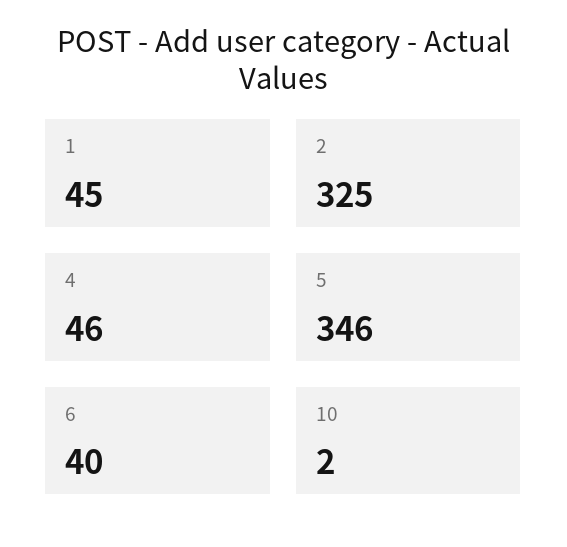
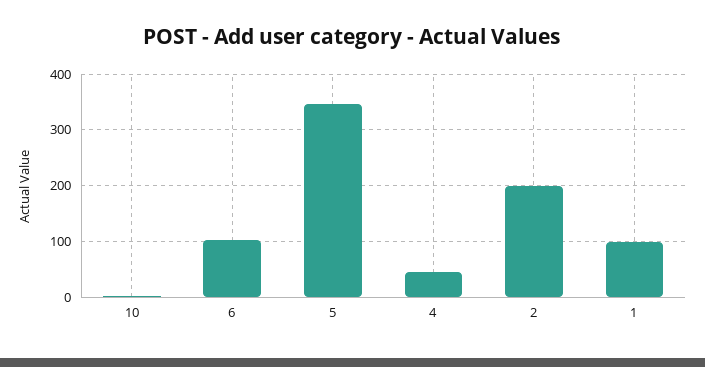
  {
-   "1": 45,
+   "1": 100,
-   "2": 325,
+   "2": 200,
    "4": 46,
    "5": 346,
-   "6": 40,
+   "6": 100,
    "10": 2
  }

